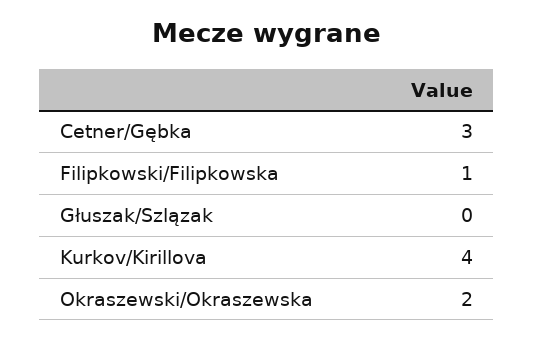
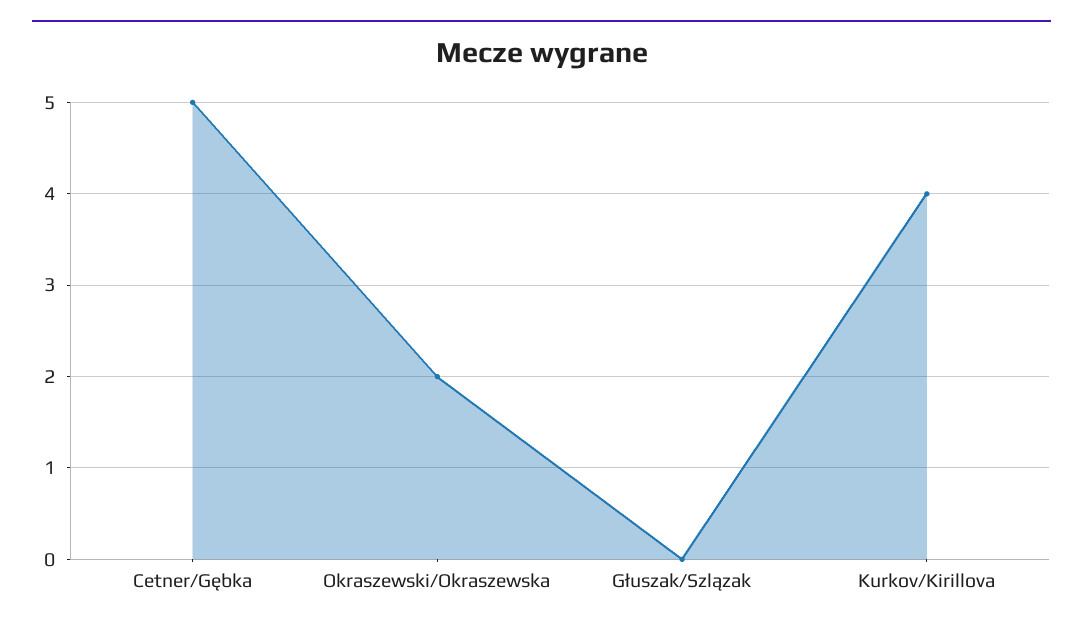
  {
-   "Cetner/Gębka": 3,
+   "Cetner/Gębka": 5,
-   "Filipkowski/Filipkowska": 1,
    "Głuszak/Szlązak": 0,
    "Kurkov/Kirillova": 4,
    "Okraszewski/Okraszewska": 2
  }

